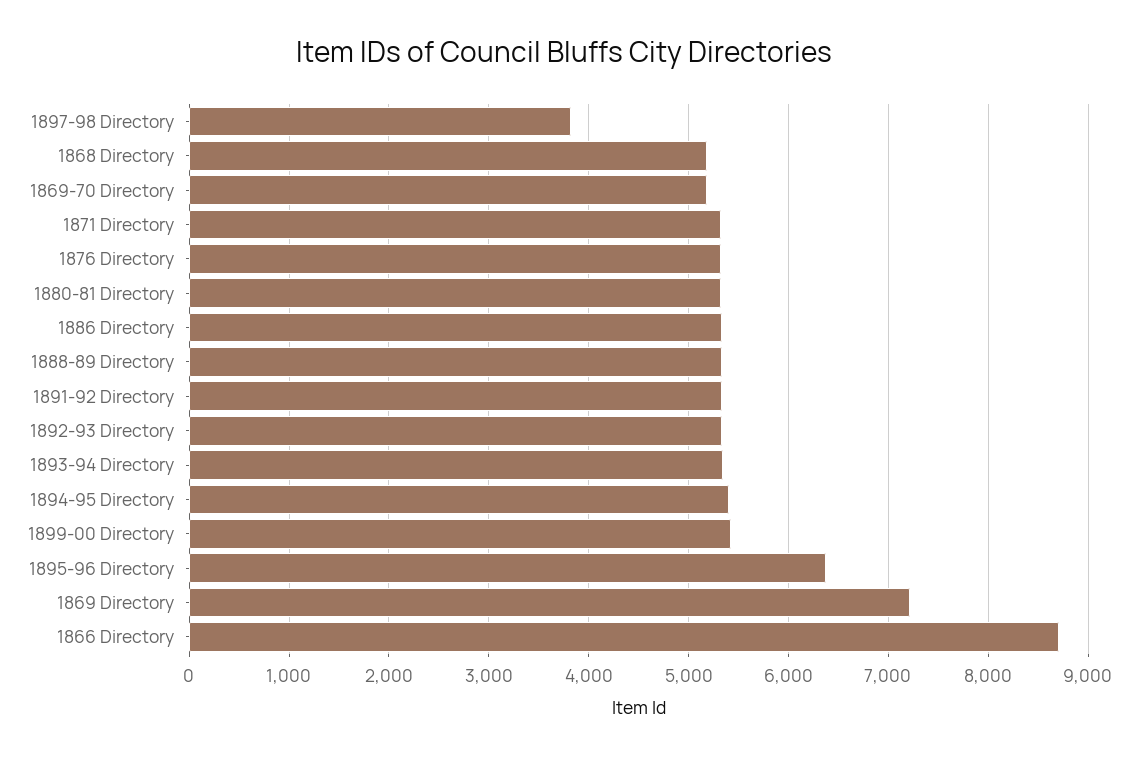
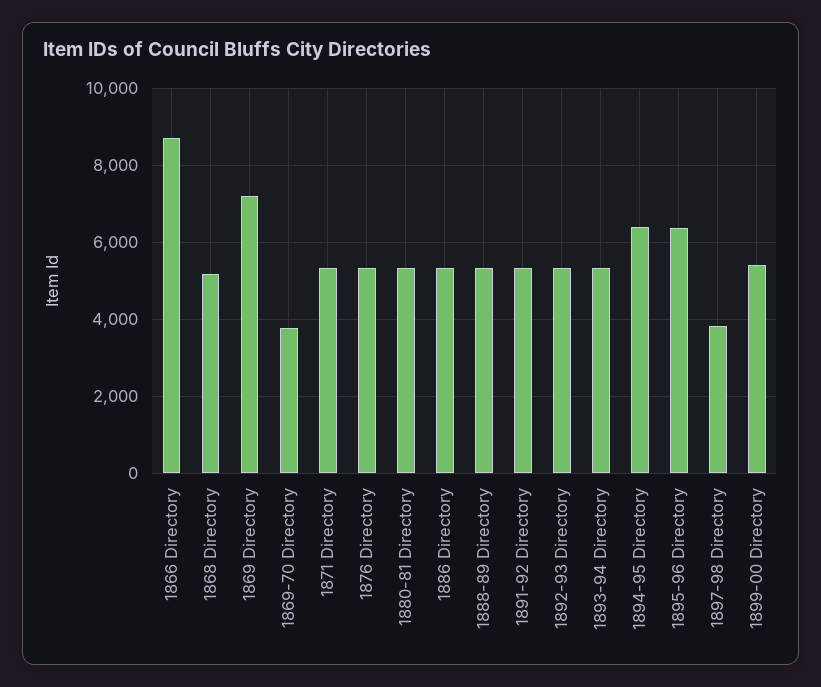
  {
    "1897-98 Directory": 3800,
    "1868 Directory": 5200,
-   "1869-70 Directory": 5200,
+   "1869-70 Directory": 3800,
    "1871 Directory": 5300,
    "1876 Directory": 5300,
    "1880-81 Directory": 5300,
    "1886 Directory": 5300,
    "1888-89 Directory": 5300,
    "1891-92 Directory": 5300,
    "1892-93 Directory": 5300,
    "1893-94 Directory": 5300,
-   "1894-95 Directory": 5400,
+   "1894-95 Directory": 6400,
    "1899-00 Directory": 5400,
    "1895-96 Directory": 6400,
    "1869 Directory": 7200,
    "1866 Directory": 8700
  }

